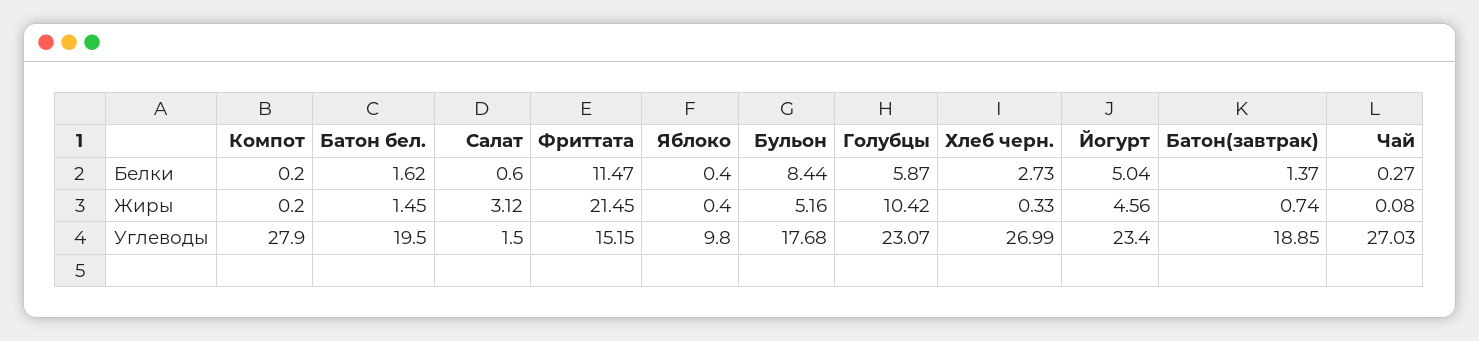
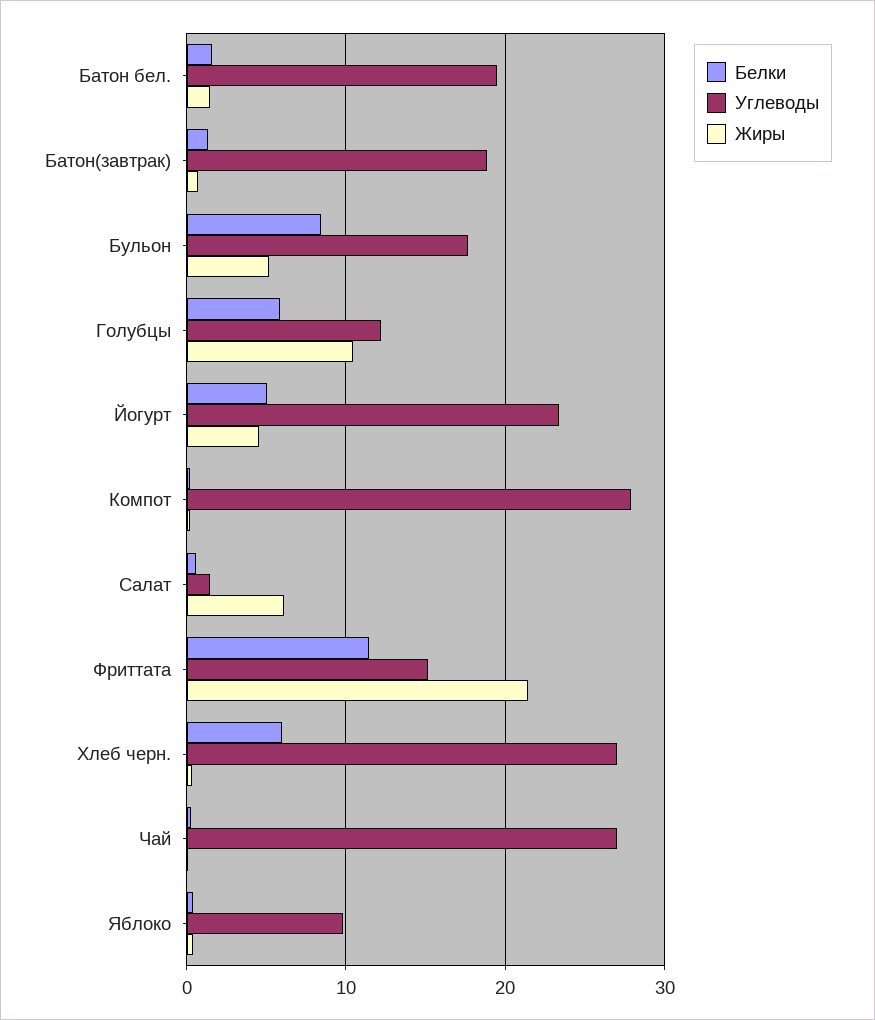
  {
    "Белки": {
      "Компот": 0.2,
      "Батон бел.": 1.62,
      "Салат": 0.6,
      "Фриттата": 11.47,
      "Яблоко": 0.4,
      "Бульон": 8.44,
      "Голубцы": 5.87,
-     "Хлеб черн.": 2.73,
+     "Хлеб черн.": 6,
      "Йогурт": 5.04,
      "Батон(завтрак)": 1.37,
      "Чай": 0.27
    },
    "Жиры": {
      "Компот": 0.2,
      "Батон бел.": 1.45,
-     "Салат": 3.12,
+     "Салат": 6,
      "Фриттата": 21.45,
      "Яблоко": 0.4,
      "Бульон": 5.16,
      "Голубцы": 10.42,
      "Хлеб черн.": 0.33,
      "Йогурт": 4.56,
      "Батон(завтрак)": 0.74,
      "Чай": 0.08
    },
    "Углеводы": {
      "Компот": 27.9,
      "Батон бел.": 19.5,
      "Салат": 1.5,
      "Фриттата": 15.15,
      "Яблоко": 9.8,
      "Бульон": 17.68,
-     "Голубцы": 23.07,
+     "Голубцы": 12,
      "Хлеб черн.": 26.99,
      "Йогурт": 23.4,
      "Батон(завтрак)": 18.85,
      "Чай": 27.03
    }
  }

